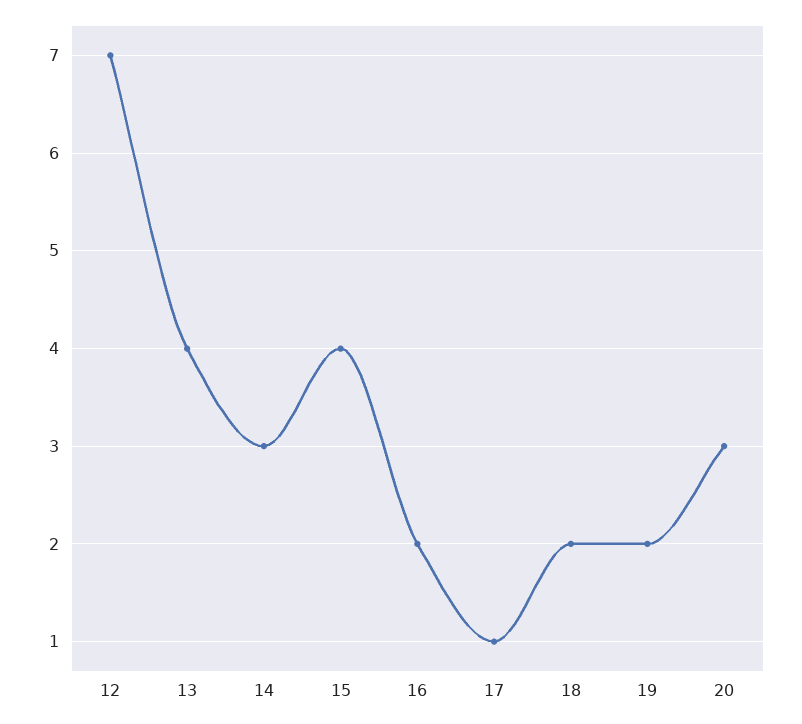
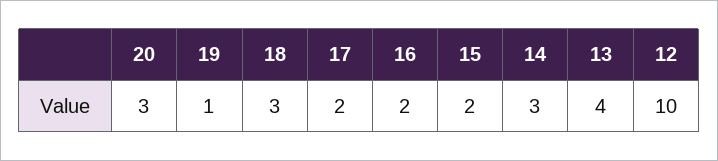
  {
-   "12": 7,
+   "12": 10,
    "13": 4,
    "14": 3,
-   "15": 4,
+   "15": 2,
    "16": 2,
-   "17": 1,
+   "17": 2,
-   "18": 2,
+   "18": 3,
-   "19": 2,
+   "19": 1,
    "20": 3
  }

